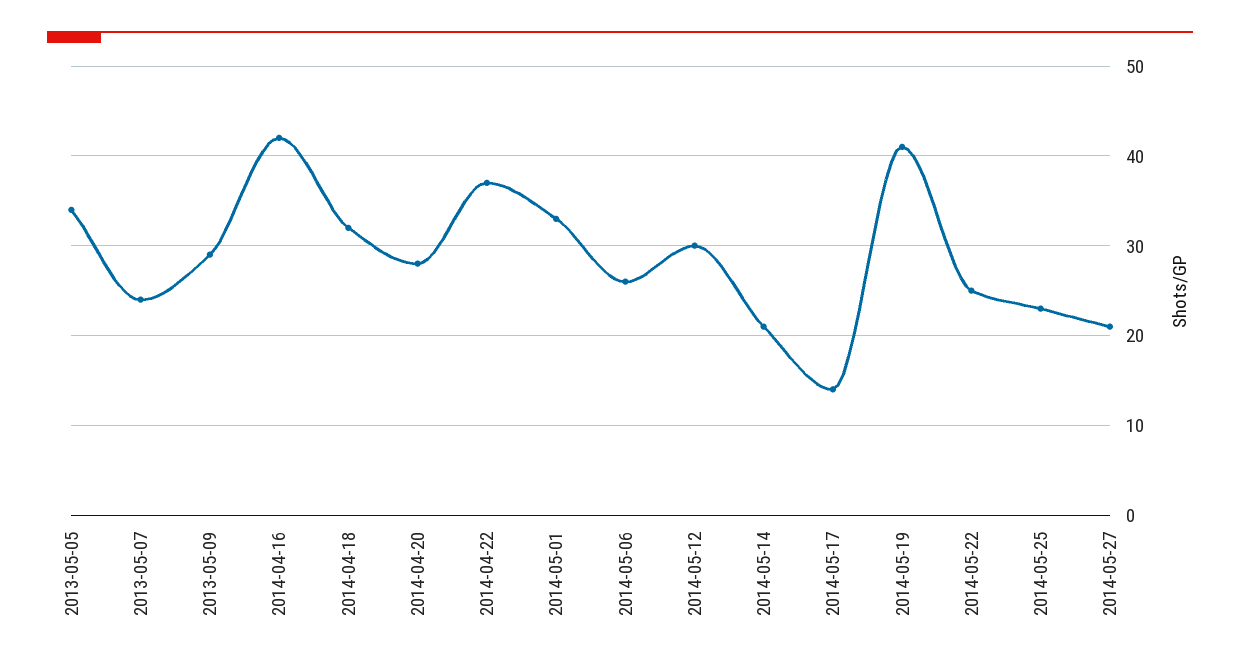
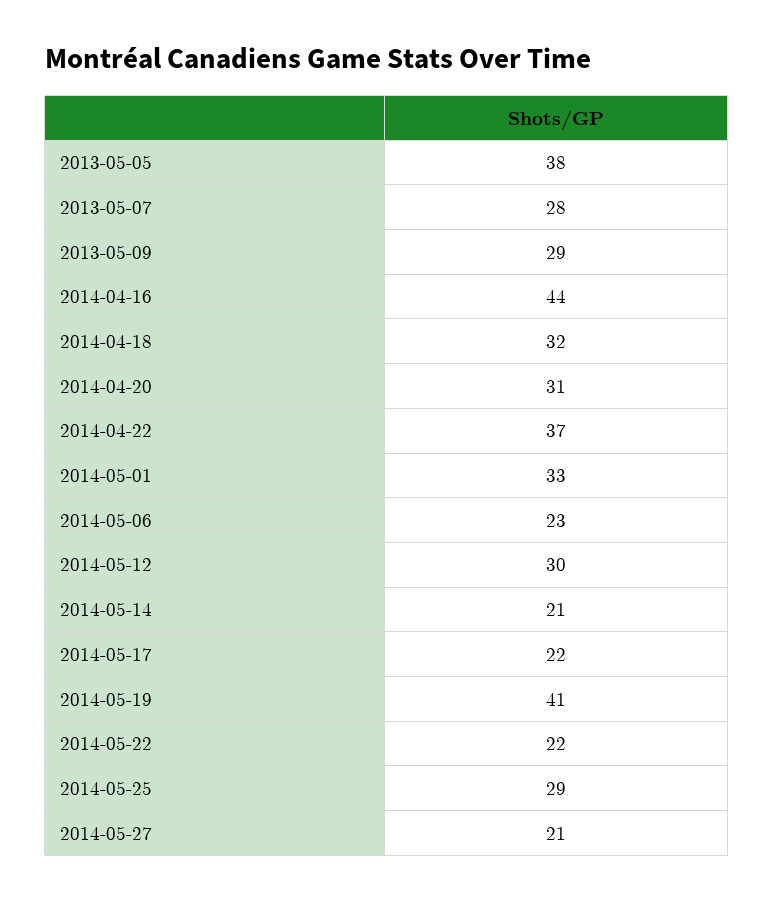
  {
-   "2013-05-05": 34,
+   "2013-05-05": 38,
-   "2013-05-07": 24,
+   "2013-05-07": 28,
    "2013-05-09": 29,
-   "2014-04-16": 42,
+   "2014-04-16": 44,
    "2014-04-18": 32,
-   "2014-04-20": 28,
+   "2014-04-20": 31,
    "2014-04-22": 37,
    "2014-05-01": 33,
-   "2014-05-06": 26,
+   "2014-05-06": 23,
    "2014-05-12": 30,
    "2014-05-14": 21,
-   "2014-05-17": 14,
+   "2014-05-17": 22,
    "2014-05-19": 41,
-   "2014-05-22": 25,
+   "2014-05-22": 22,
-   "2014-05-25": 23,
+   "2014-05-25": 29,
    "2014-05-27": 21
  }

